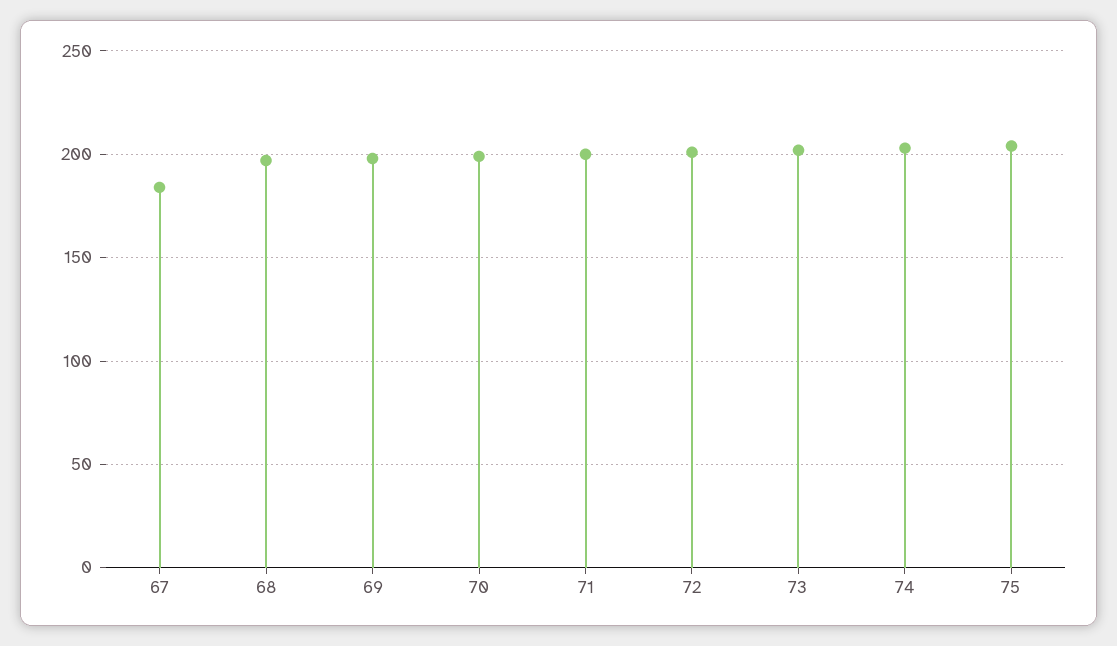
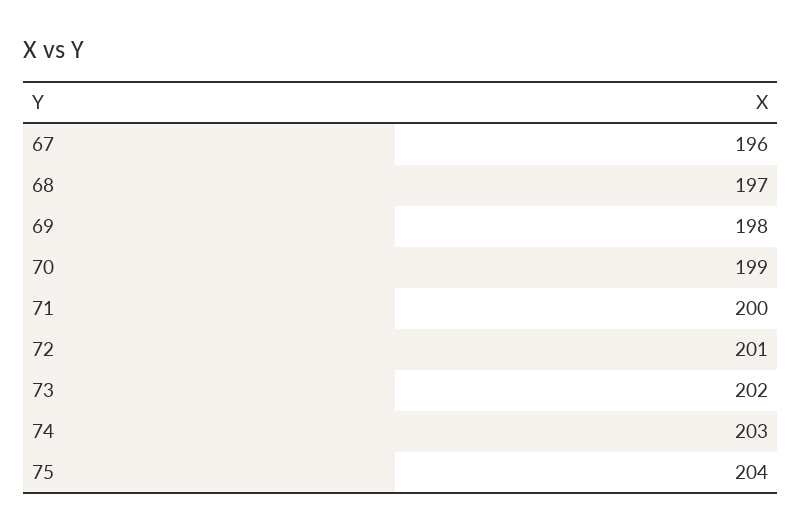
  {
-   "67": 185,
+   "67": 196,
    "68": 197,
    "69": 198,
    "70": 199,
    "71": 200,
    "72": 201,
    "73": 202,
    "74": 203,
    "75": 204
  }

